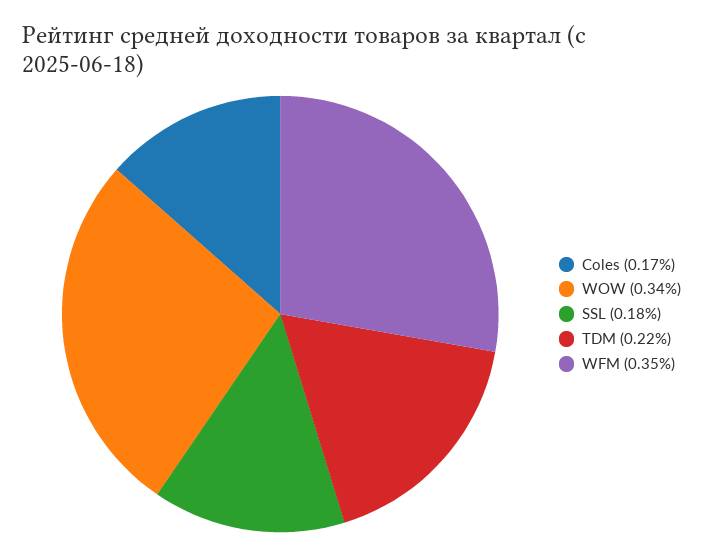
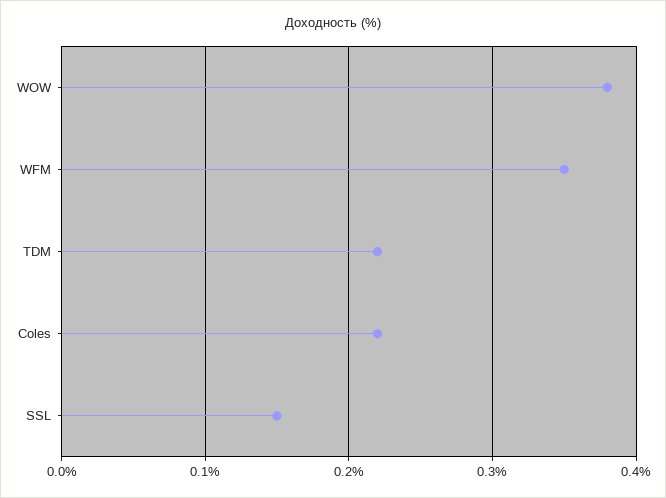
  {
-   "Coles": 0.17,
+   "Coles": 0.22,
-   "WOW": 0.34,
+   "WOW": 0.38,
-   "SSL": 0.18,
+   "SSL": 0.15,
    "TDM": 0.22,
    "WFM": 0.35
  }

